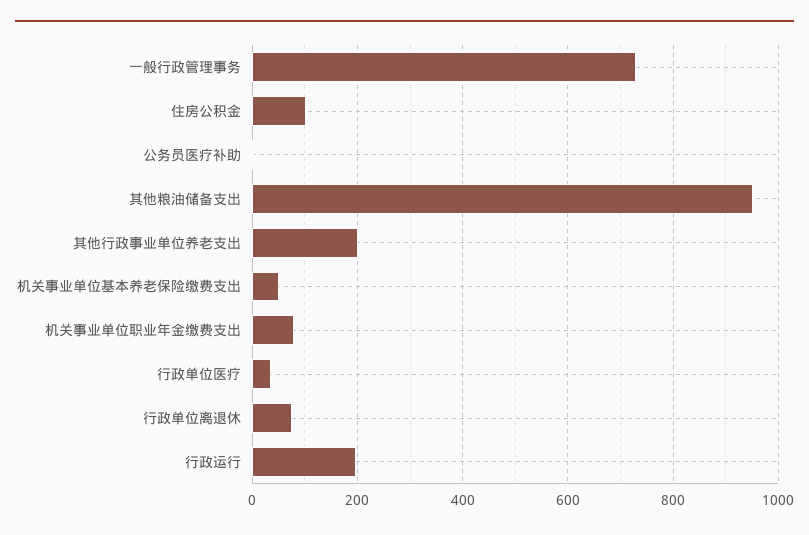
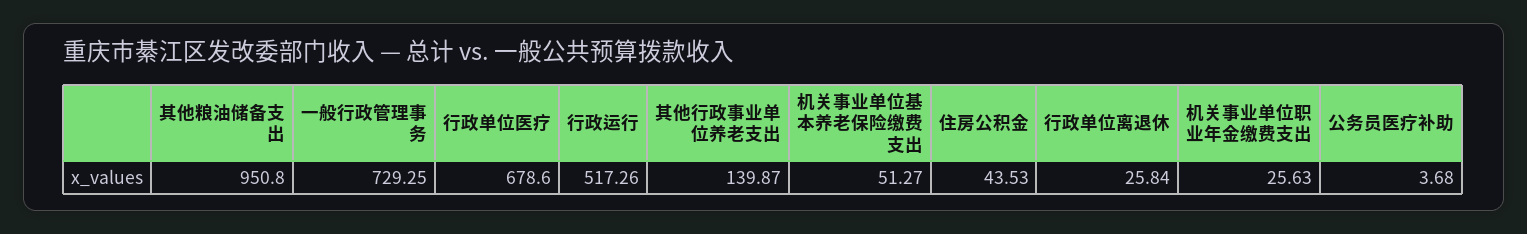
  {
    "一般行政管理事务": 729.25,
-   "住房公积金": 100,
+   "住房公积金": 43.53,
    "公务员医疗补助": 3.68,
    "其他粮油储备支出": 950.8,
-   "其他行政事业单位养老支出": 200,
+   "其他行政事业单位养老支出": 139.87,
    "机关事业单位基本养老保险缴费支出": 51.27,
-   "机关事业单位职业年金缴费支出": 80,
+   "机关事业单位职业年金缴费支出": 25.63,
-   "行政单位医疗": 40,
+   "行政单位医疗": 678.6,
-   "行政单位离退休": 80,
+   "行政单位离退休": 25.84,
-   "行政运行": 200
+   "行政运行": 517.26
  }

